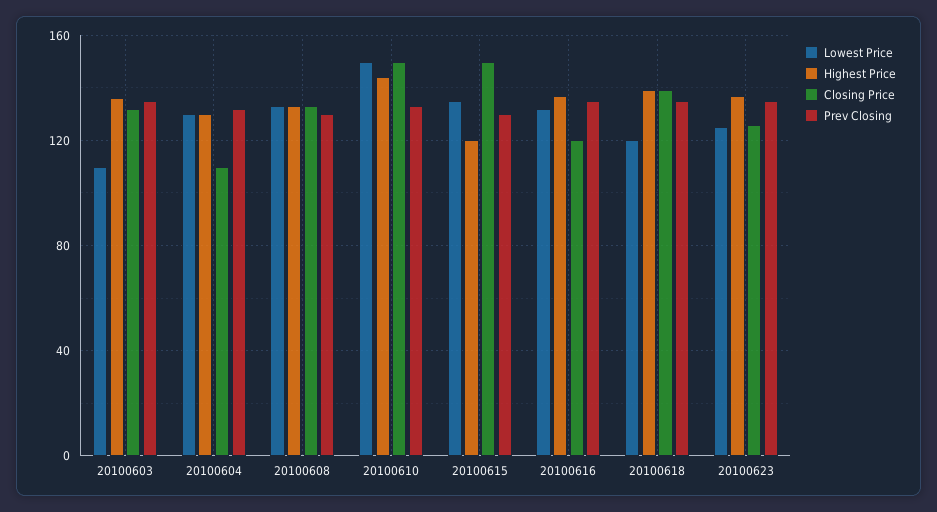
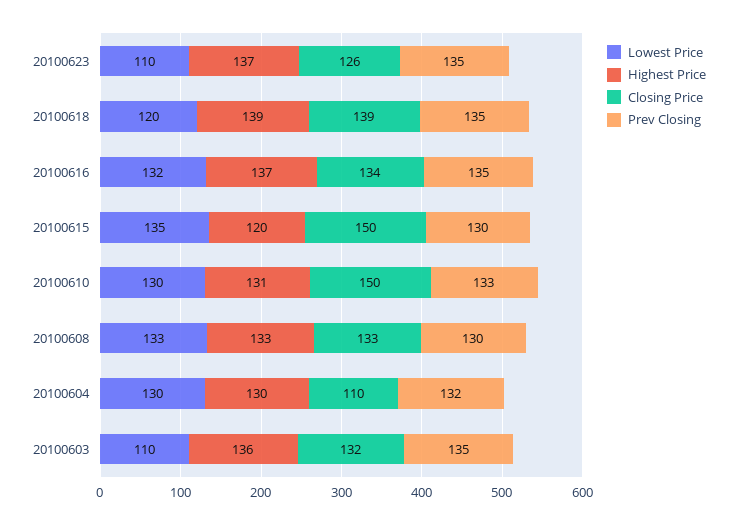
  {
    "Lowest Price": {
      "20100603": 110,
      "20100604": 130,
      "20100608": 133,
-     "20100610": 150,
+     "20100610": 130,
      "20100615": 135,
      "20100616": 132,
      "20100618": 120,
-     "20100623": 125
+     "20100623": 110
    },
    "Highest Price": {
      "20100603": 136,
      "20100604": 130,
      "20100608": 133,
-     "20100610": 145,
+     "20100610": 131,
      "20100615": 120,
      "20100616": 137,
      "20100618": 139,
      "20100623": 137
    },
    "Closing Price": {
      "20100603": 132,
      "20100604": 110,
      "20100608": 133,
      "20100610": 150,
      "20100615": 150,
-     "20100616": 120,
+     "20100616": 134,
      "20100618": 139,
      "20100623": 126
    },
    "Prev Closing": {
      "20100603": 135,
      "20100604": 132,
      "20100608": 130,
      "20100610": 133,
      "20100615": 130,
      "20100616": 135,
      "20100618": 135,
      "20100623": 135
    }
  }

